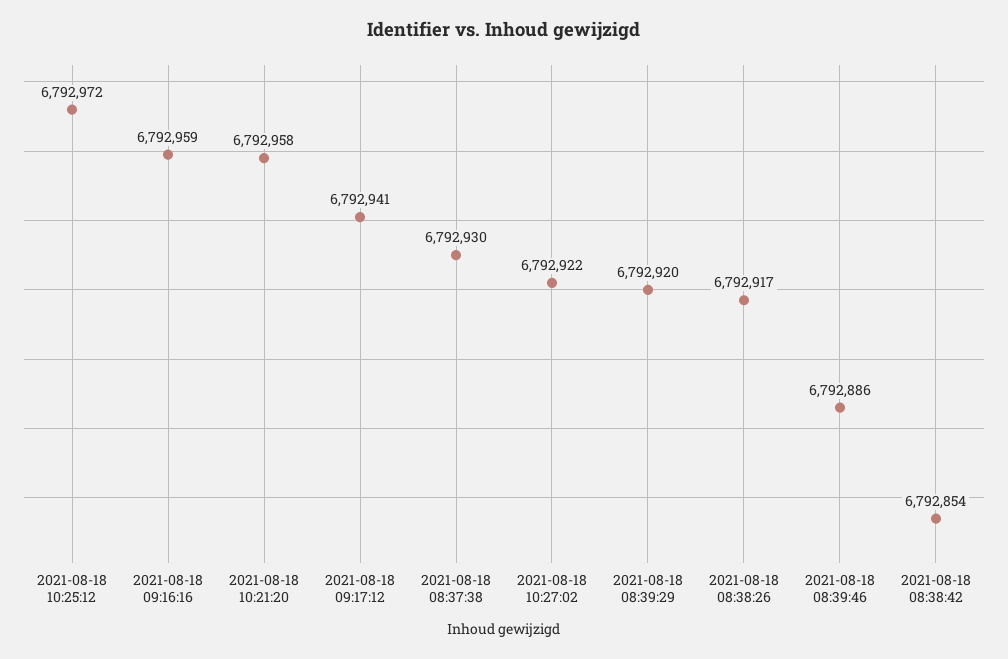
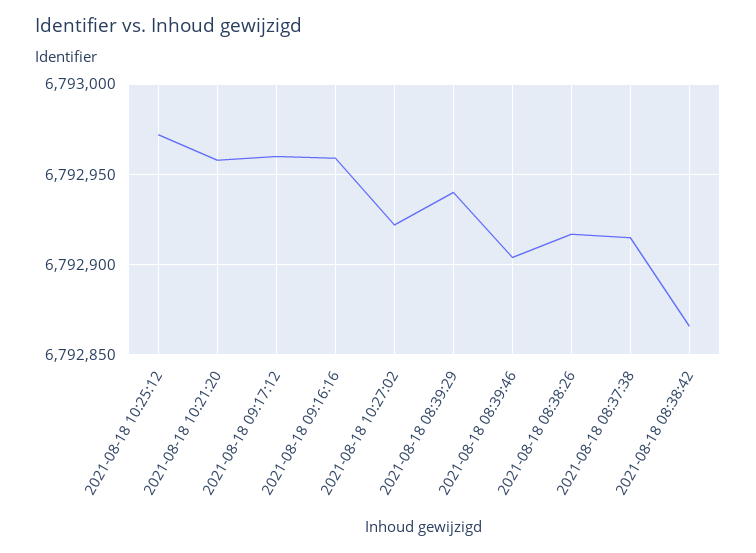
  {
    "2021-08-18 10:25:12": 6792972,
    "2021-08-18 09:16:16": 6792959,
    "2021-08-18 10:21:20": 6792958,
-   "2021-08-18 09:17:12": 6792941,
+   "2021-08-18 09:17:12": 6792960,
-   "2021-08-18 08:37:38": 6792930,
+   "2021-08-18 08:37:38": 6792915,
    "2021-08-18 10:27:02": 6792922,
-   "2021-08-18 08:39:29": 6792920,
+   "2021-08-18 08:39:29": 6792940,
    "2021-08-18 08:38:26": 6792917,
-   "2021-08-18 08:39:46": 6792886,
+   "2021-08-18 08:39:46": 6792905,
-   "2021-08-18 08:38:42": 6792854
+   "2021-08-18 08:38:42": 6792865
  }

